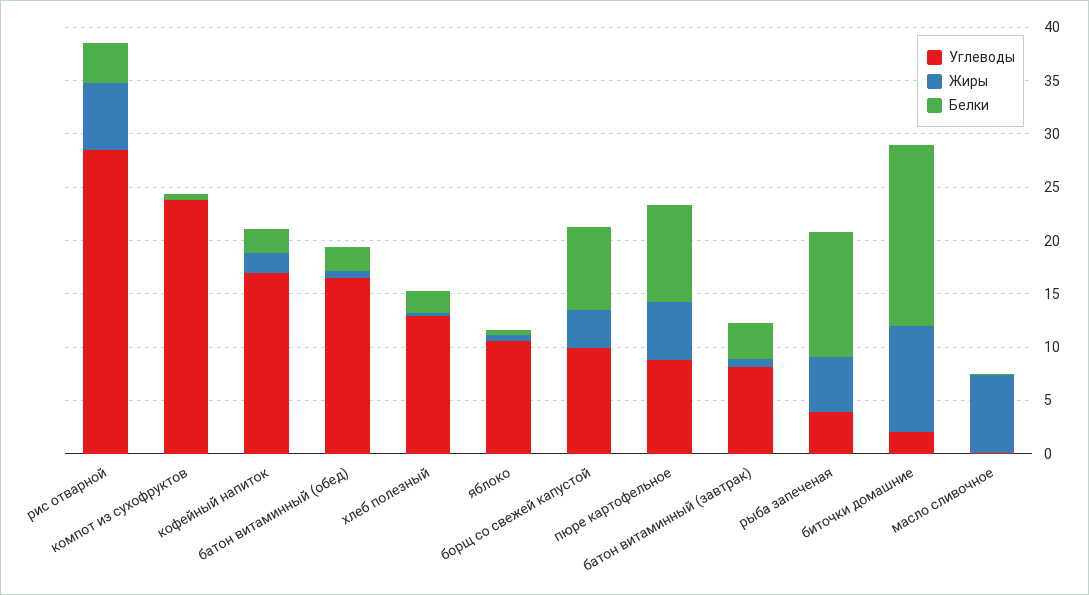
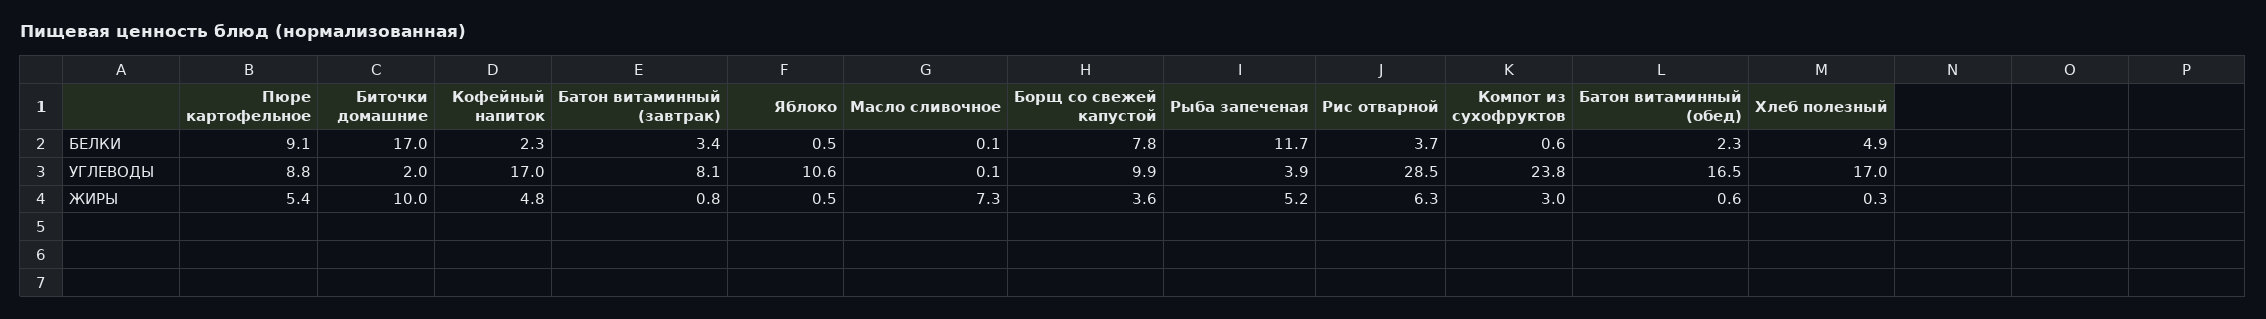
  {
    "Углеводы": {
      "рис отварной": 28.5,
      "компот из сухофруктов": 23.8,
      "кофейный напиток": 17,
      "батон витаминный (обед)": 16.5,
-     "хлеб полезный": 13,
+     "хлеб полезный": 17,
      "яблоко": 10.6,
      "борщ со свежей капустой": 9.9,
      "пюре картофельное": 8.8,
      "батон витаминный (завтрак)": 8.1,
      "рыба запеченая": 3.9,
      "биточки домашние": 2,
      "масло сливочное": 0.1
    },
    "Жиры": {
      "рис отварной": 6.3,
-     "компот из сухофруктов": 0,
+     "компот из сухофруктов": 3,
-     "кофейный напиток": 2,
+     "кофейный напиток": 4.8,
      "батон витаминный (обед)": 0.6,
      "хлеб полезный": 0.3,
      "яблоко": 0.5,
      "борщ со свежей капустой": 3.6,
      "пюре картофельное": 5.4,
      "батон витаминный (завтрак)": 0.8,
      "рыба запеченая": 5.2,
      "биточки домашние": 10,
      "масло сливочное": 7.3
    },
    "Белки": {
      "рис отварной": 3.7,
      "компот из сухофруктов": 0.6,
      "кофейный напиток": 2.3,
      "батон витаминный (обед)": 2.3,
-     "хлеб полезный": 2,
+     "хлеб полезный": 4.9,
      "яблоко": 0.5,
      "борщ со свежей капустой": 7.8,
      "пюре картофельное": 9.1,
      "батон витаминный (завтрак)": 3.4,
      "рыба запеченая": 11.7,
      "биточки домашние": 17,
      "масло сливочное": 0.1
    }
  }

